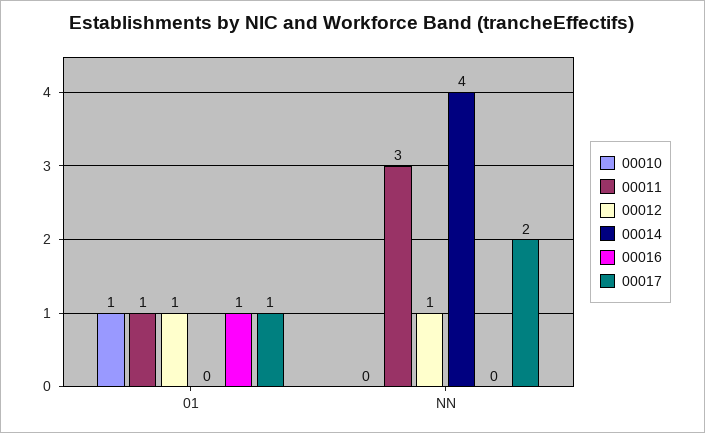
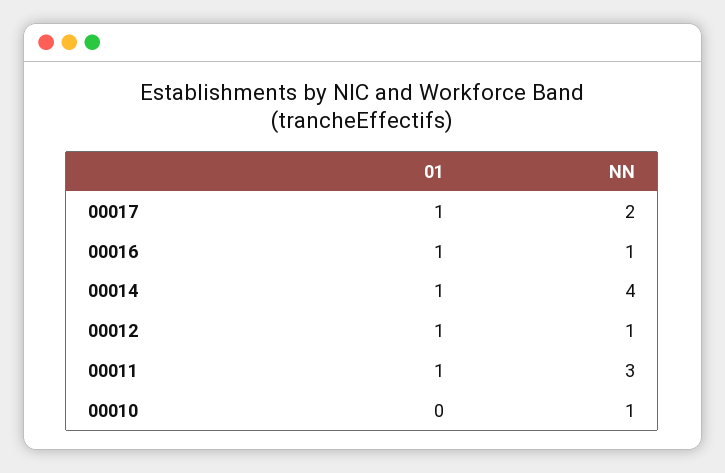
  {
    "00010": {
-     "01": 1,
+     "01": 0,
-     "NN": 0
+     "NN": 1
    },
    "00011": {
      "01": 1,
      "NN": 3
    },
    "00012": {
      "01": 1,
      "NN": 1
    },
    "00014": {
-     "01": 0,
+     "01": 1,
      "NN": 4
    },
    "00016": {
      "01": 1,
-     "NN": 0
+     "NN": 1
    },
    "00017": {
      "01": 1,
      "NN": 2
    }
  }

